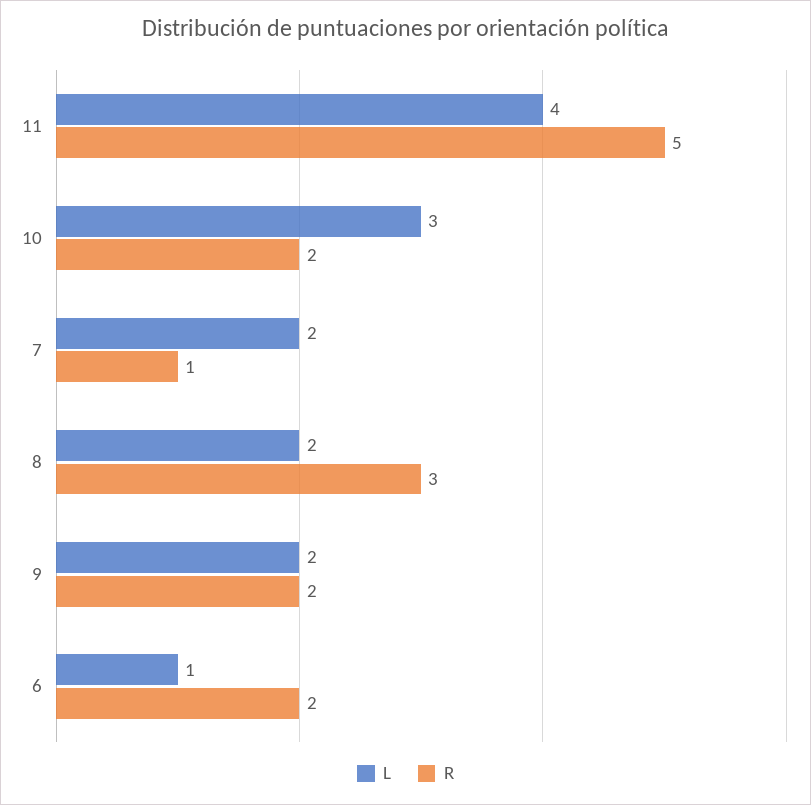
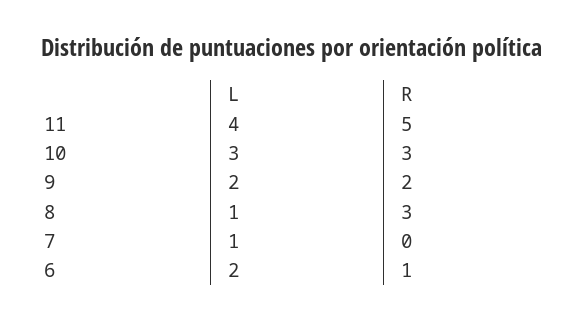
  {
    "L": {
      "11": 4,
      "10": 3,
-     "7": 2,
+     "7": 1,
-     "8": 2,
+     "8": 1,
      "9": 2,
-     "6": 1
+     "6": 2
    },
    "R": {
      "11": 5,
-     "10": 2,
+     "10": 3,
-     "7": 1,
+     "7": 0,
      "8": 3,
      "9": 2,
-     "6": 2
+     "6": 1
    }
  }

